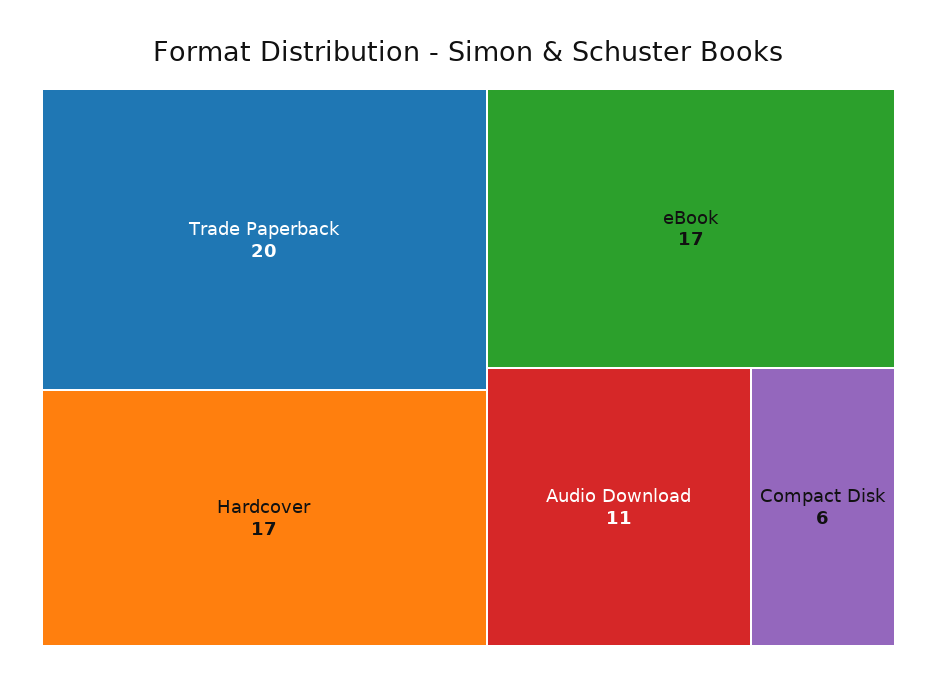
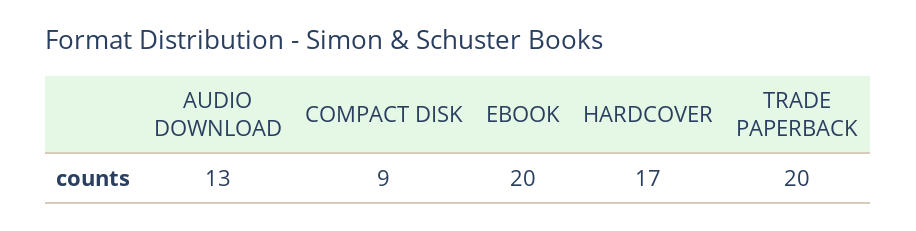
  {
    "Trade Paperback": 20,
    "Hardcover": 17,
-   "eBook": 17,
+   "eBook": 20,
-   "Audio Download": 11,
+   "Audio Download": 13,
-   "Compact Disk": 6
+   "Compact Disk": 9
  }

